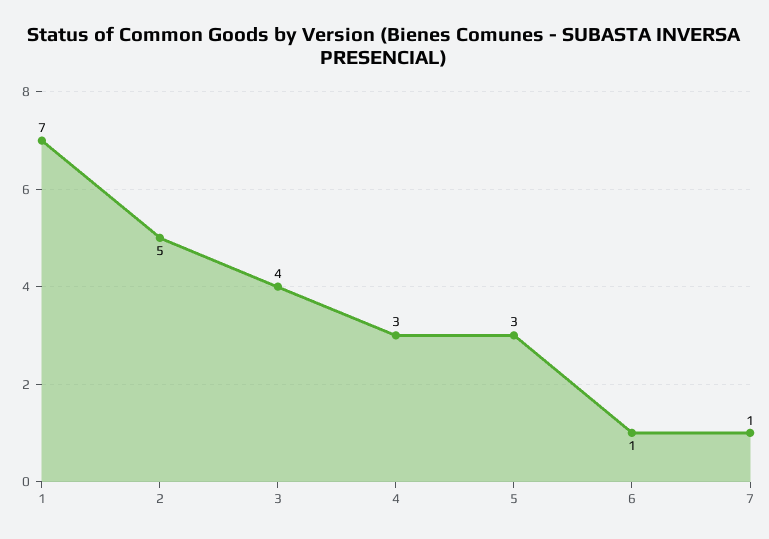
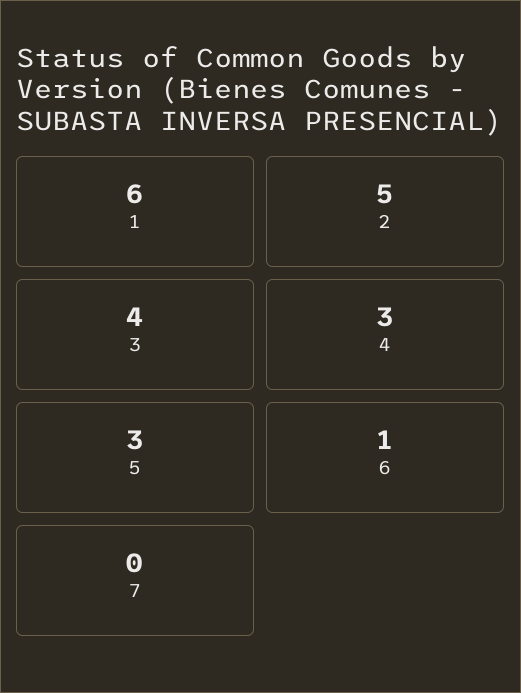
  {
-   "1": 7,
+   "1": 6,
    "2": 5,
    "3": 4,
    "4": 3,
    "5": 3,
    "6": 1,
-   "7": 1
+   "7": 0
  }

